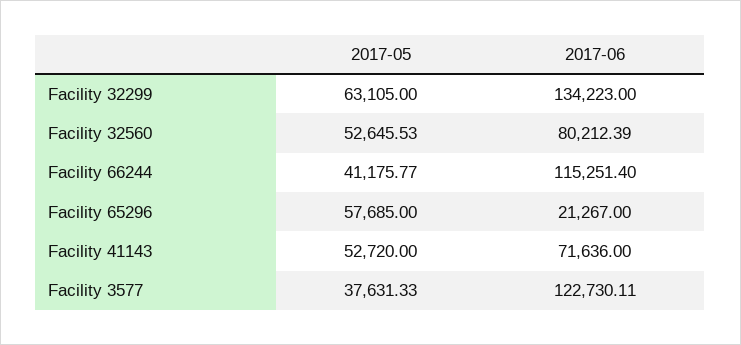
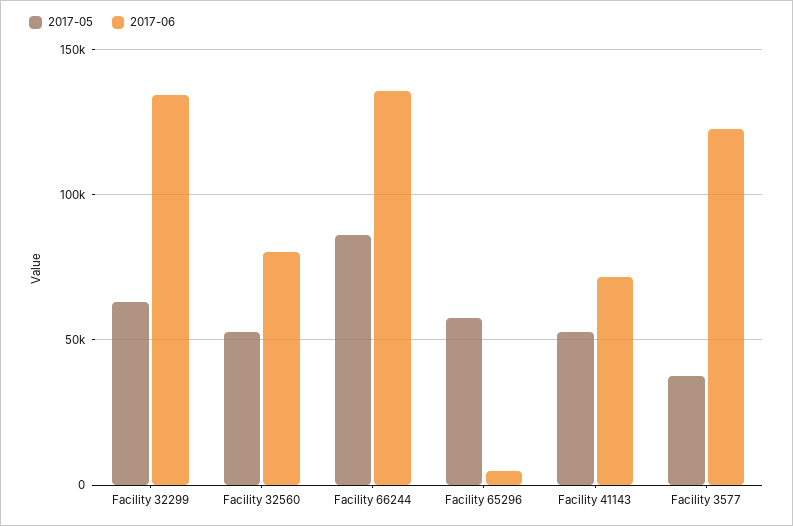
  {
    "2017-05": {
      "Facility 32299": 63105,
      "Facility 32560": 52645.53,
-     "Facility 66244": 41175.77,
+     "Facility 66244": 85000,
      "Facility 65296": 57685,
      "Facility 41143": 52720,
      "Facility 3577": 37631.33
    },
    "2017-06": {
      "Facility 32299": 134223,
      "Facility 32560": 80212.39,
-     "Facility 66244": 115251.4,
+     "Facility 66244": 135000,
-     "Facility 65296": 21267,
+     "Facility 65296": 5000,
      "Facility 41143": 71636,
      "Facility 3577": 122730.11
    }
  }

